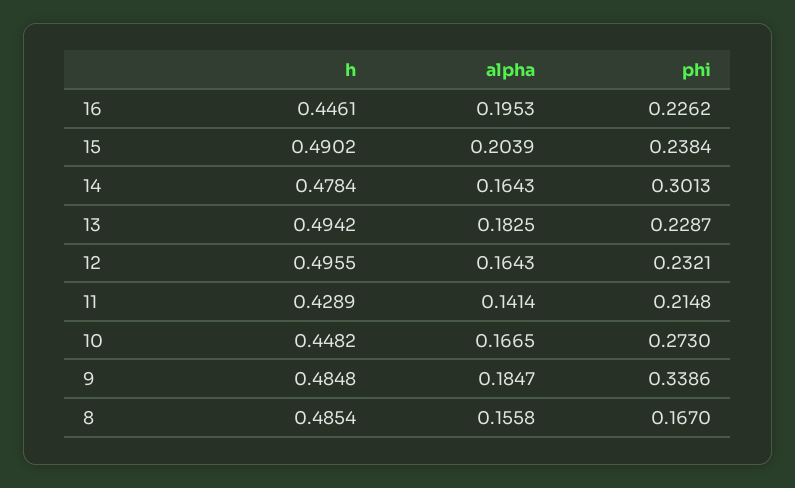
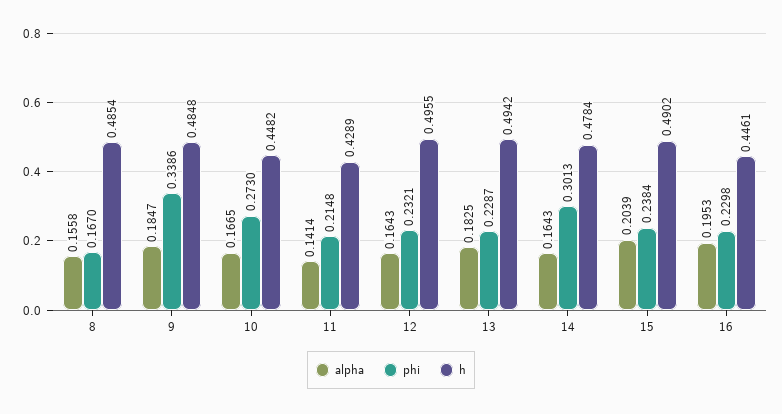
  {
    "h": {
      "16": 0.4461,
      "15": 0.4902,
      "14": 0.4784,
      "13": 0.4942,
      "12": 0.4955,
      "11": 0.4289,
      "10": 0.4482,
      "9": 0.4848,
      "8": 0.4854
    },
    "alpha": {
      "16": 0.1953,
      "15": 0.2039,
      "14": 0.1643,
      "13": 0.1825,
      "12": 0.1643,
      "11": 0.1414,
      "10": 0.1665,
      "9": 0.1847,
      "8": 0.1558
    },
    "phi": {
-     "16": 0.2262,
+     "16": 0.2298,
      "15": 0.2384,
      "14": 0.3013,
      "13": 0.2287,
      "12": 0.2321,
      "11": 0.2148,
      "10": 0.273,
      "9": 0.3386,
      "8": 0.167
    }
  }

